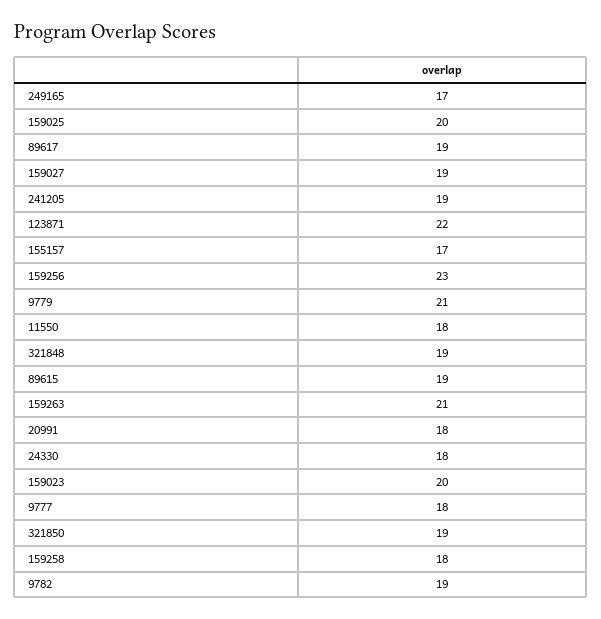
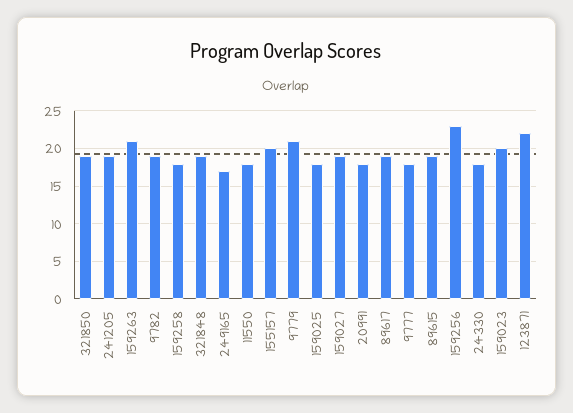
  {
    "249165": 17,
-   "159025": 20,
+   "159025": 18,
    "89617": 19,
    "159027": 19,
    "241205": 19,
    "123871": 22,
-   "155157": 17,
+   "155157": 20,
    "159256": 23,
    "9779": 21,
    "11550": 18,
    "321848": 19,
    "89615": 19,
    "159263": 21,
    "20991": 18,
    "24330": 18,
    "159023": 20,
    "9777": 18,
    "321850": 19,
    "159258": 18,
    "9782": 19
  }

